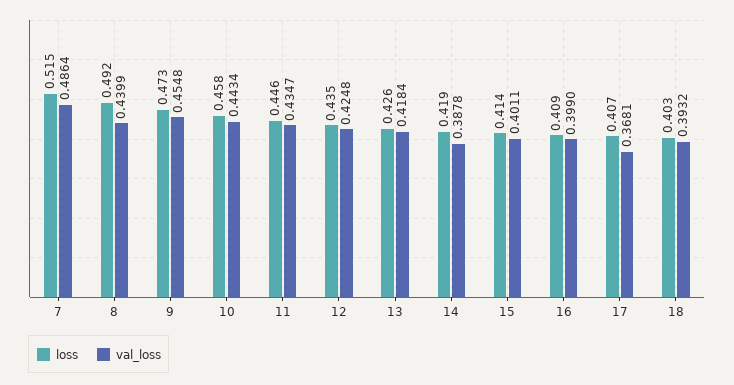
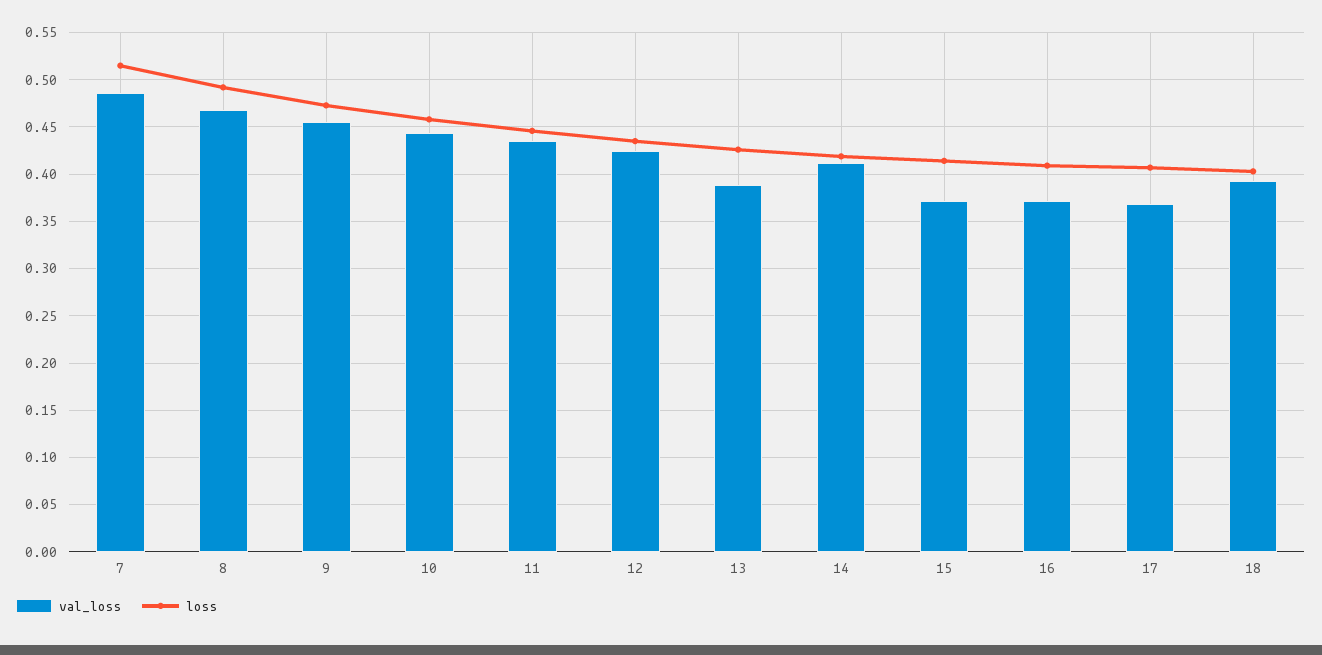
  {
    "loss": {
      "7": 0.515,
      "8": 0.492,
      "9": 0.473,
      "10": 0.458,
      "11": 0.446,
      "12": 0.435,
      "13": 0.426,
      "14": 0.419,
      "15": 0.414,
      "16": 0.409,
      "17": 0.407,
      "18": 0.403
    },
    "val_loss": {
      "7": 0.4864,
-     "8": 0.4399,
+     "8": 0.47,
      "9": 0.4548,
      "10": 0.4434,
      "11": 0.4347,
      "12": 0.4248,
-     "13": 0.4184,
+     "13": 0.39,
-     "14": 0.3878,
+     "14": 0.41,
-     "15": 0.4011,
+     "15": 0.37,
-     "16": 0.399,
+     "16": 0.37,
      "17": 0.3681,
      "18": 0.3932
    }
  }

